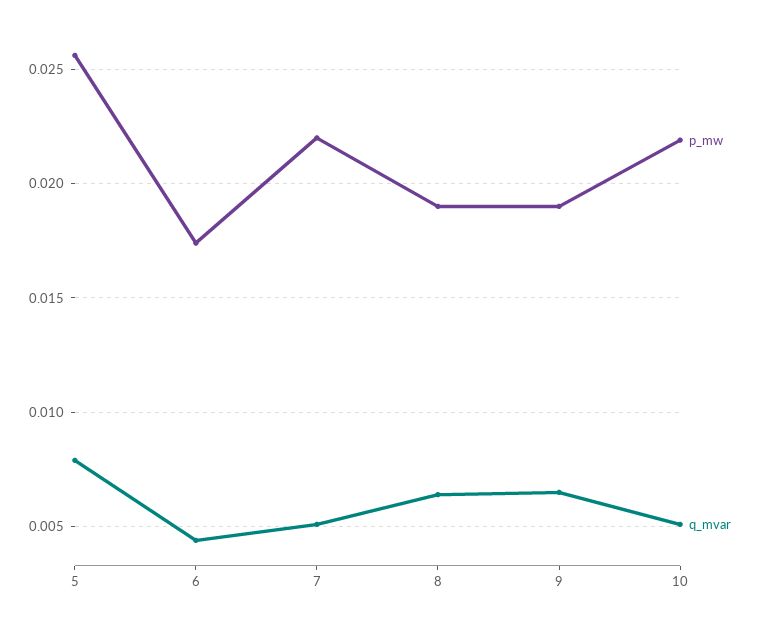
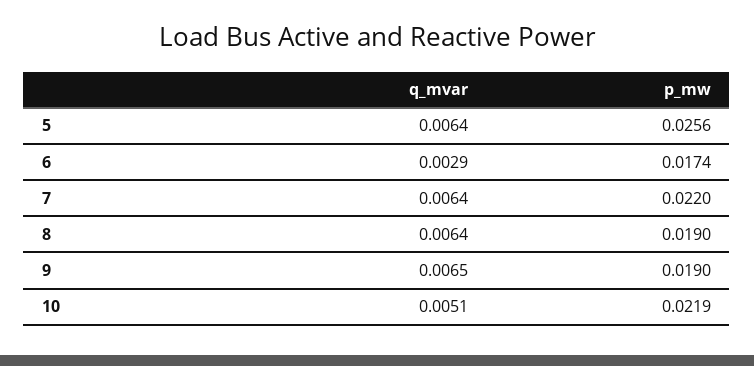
  {
    "p_mw": {
      "5": 0.0256,
      "6": 0.0174,
      "7": 0.022,
      "8": 0.019,
      "9": 0.019,
      "10": 0.0219
    },
    "q_mvar": {
-     "5": 0.008,
+     "5": 0.0064,
-     "6": 0.0045,
+     "6": 0.0029,
-     "7": 0.005,
+     "7": 0.0064,
      "8": 0.0064,
      "9": 0.0065,
      "10": 0.0051
    }
  }

